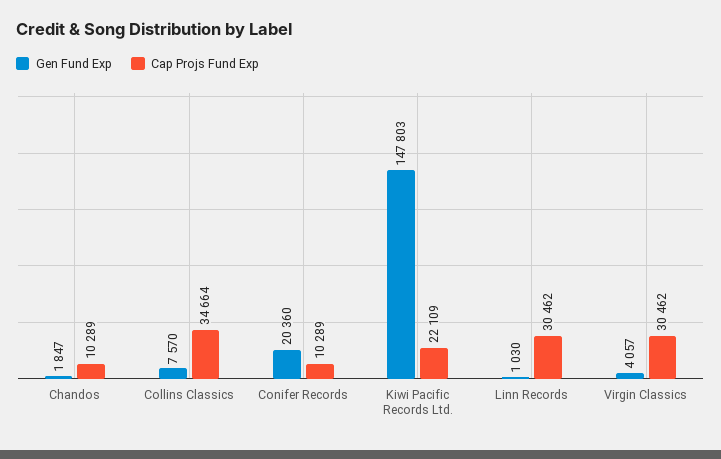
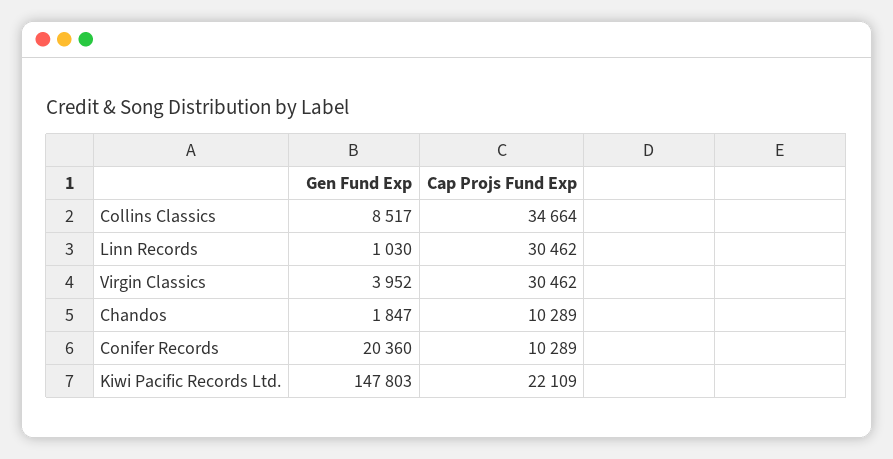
  {
    "Gen Fund Exp": {
      "Chandos": 1847,
-     "Collins Classics": 7570,
+     "Collins Classics": 8517,
      "Conifer Records": 20360,
      "Kiwi Pacific Records Ltd.": 147803,
      "Linn Records": 1030,
-     "Virgin Classics": 4057
+     "Virgin Classics": 3952
    },
    "Cap Projs Fund Exp": {
      "Chandos": 10289,
      "Collins Classics": 34664,
      "Conifer Records": 10289,
      "Kiwi Pacific Records Ltd.": 22109,
      "Linn Records": 30462,
      "Virgin Classics": 30462
    }
  }

